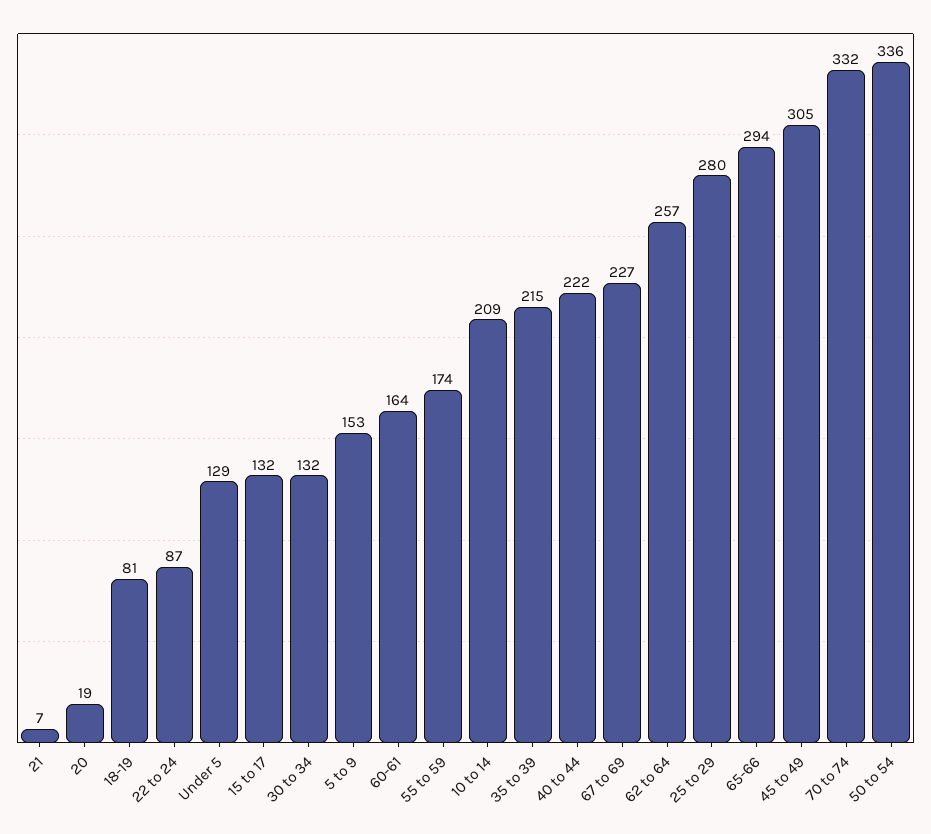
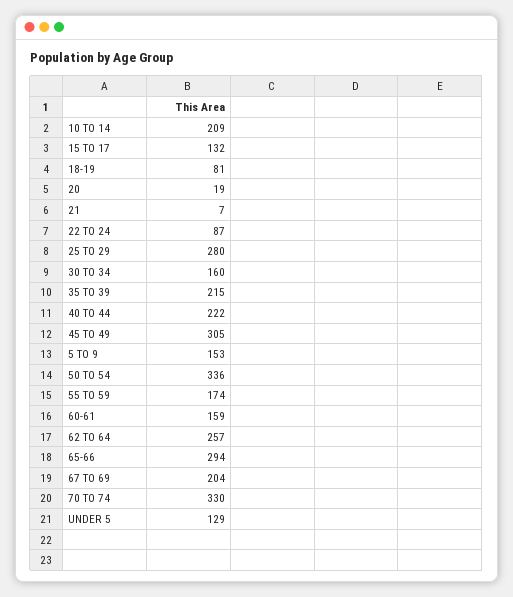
  {
    "21": 7,
    "20": 19,
    "18-19": 81,
    "22 to 24": 87,
    "Under 5": 129,
    "15 to 17": 132,
-   "30 to 34": 132,
+   "30 to 34": 160,
    "5 to 9": 153,
-   "60-61": 164,
+   "60-61": 159,
    "55 to 59": 174,
    "10 to 14": 209,
    "35 to 39": 215,
    "40 to 44": 222,
-   "67 to 69": 227,
+   "67 to 69": 204,
    "62 to 64": 257,
    "25 to 29": 280,
    "65-66": 294,
    "45 to 49": 305,
-   "70 to 74": 332,
+   "70 to 74": 330,
    "50 to 54": 336
  }

